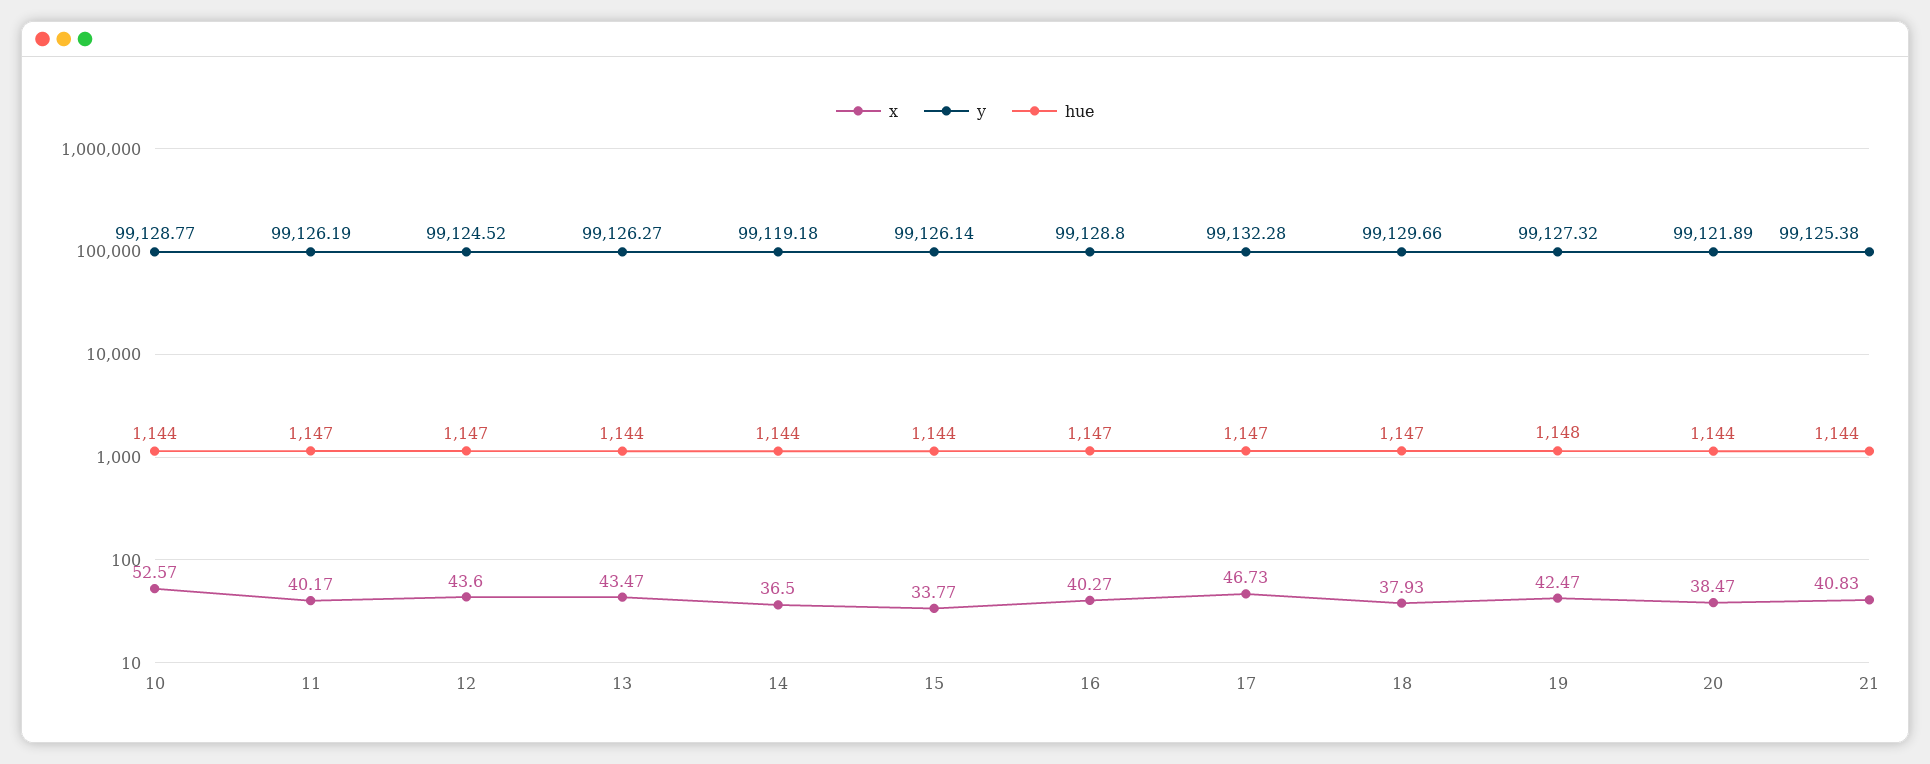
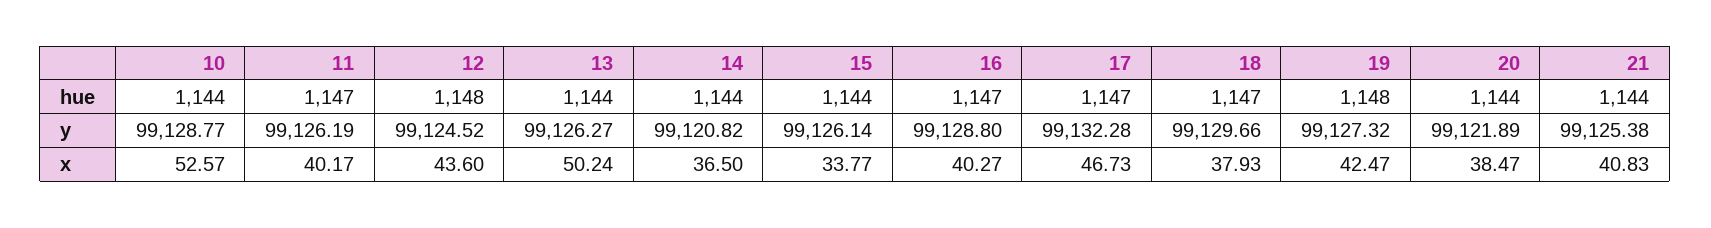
  {
    "x": {
      "10": 52.57,
      "11": 40.17,
      "12": 43.6,
-     "13": 43.47,
+     "13": 50.24,
      "14": 36.5,
      "15": 33.77,
      "16": 40.27,
      "17": 46.73,
      "18": 37.93,
      "19": 42.47,
      "20": 38.47,
      "21": 40.83
    },
    "y": {
      "10": 99128.77,
      "11": 99126.19,
      "12": 99124.52,
      "13": 99126.27,
-     "14": 99119.18,
+     "14": 99120.82,
      "15": 99126.14,
      "16": 99128.8,
      "17": 99132.28,
      "18": 99129.66,
      "19": 99127.32,
      "20": 99121.89,
      "21": 99125.38
    },
    "hue": {
      "10": 1144,
      "11": 1147,
-     "12": 1147,
+     "12": 1148,
      "13": 1144,
      "14": 1144,
      "15": 1144,
      "16": 1147,
      "17": 1147,
      "18": 1147,
      "19": 1148,
      "20": 1144,
      "21": 1144
    }
  }

